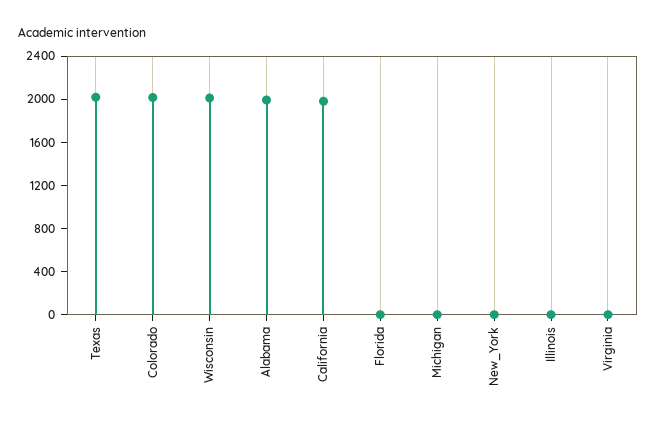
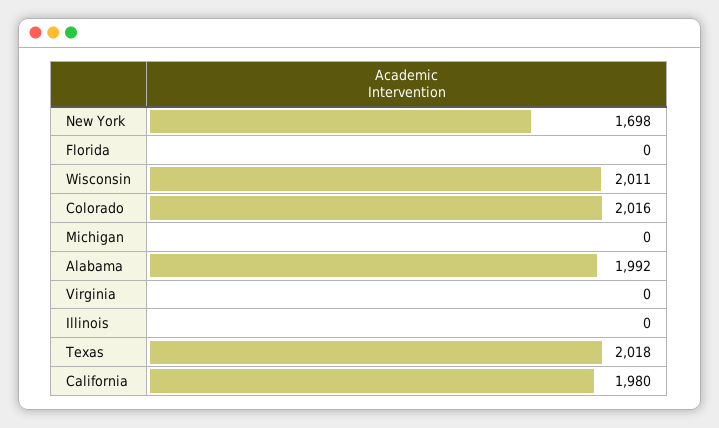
  {
    "Texas": 2018,
    "Colorado": 2016,
    "Wisconsin": 2011,
    "Alabama": 1992,
    "California": 1980,
    "Florida": 0,
    "Michigan": 0,
-   "New_York": 0,
+   "New_York": 1698,
    "Illinois": 0,
    "Virginia": 0
  }

